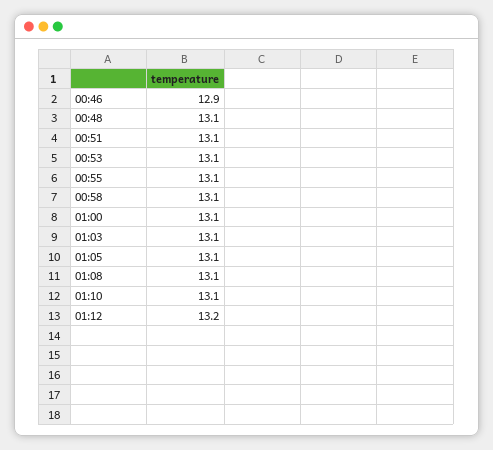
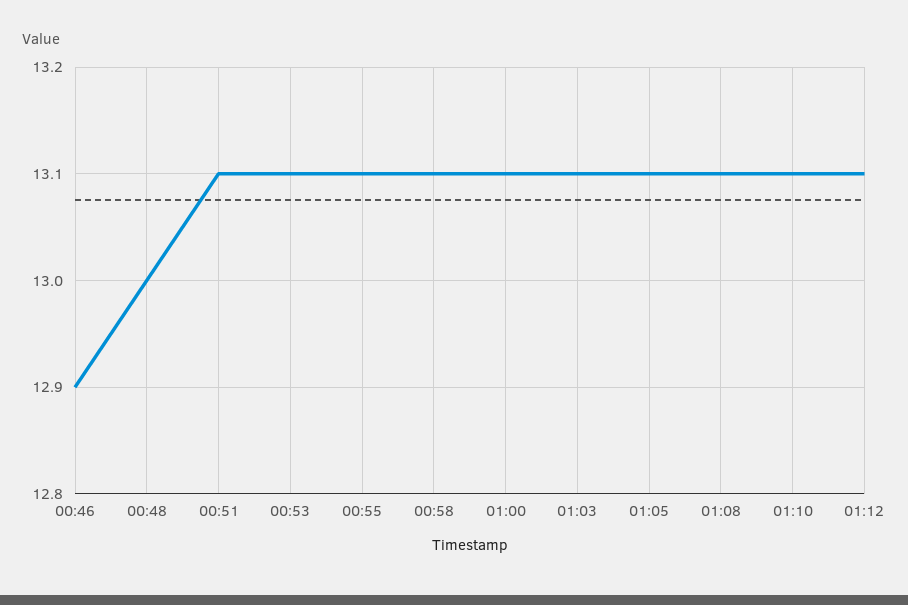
  {
    "00:46": 12.9,
-   "00:48": 13.1,
+   "00:48": 13,
    "00:51": 13.1,
    "00:53": 13.1,
    "00:55": 13.1,
    "00:58": 13.1,
    "01:00": 13.1,
    "01:03": 13.1,
    "01:05": 13.1,
    "01:08": 13.1,
    "01:10": 13.1,
-   "01:12": 13.2
+   "01:12": 13.1
  }

